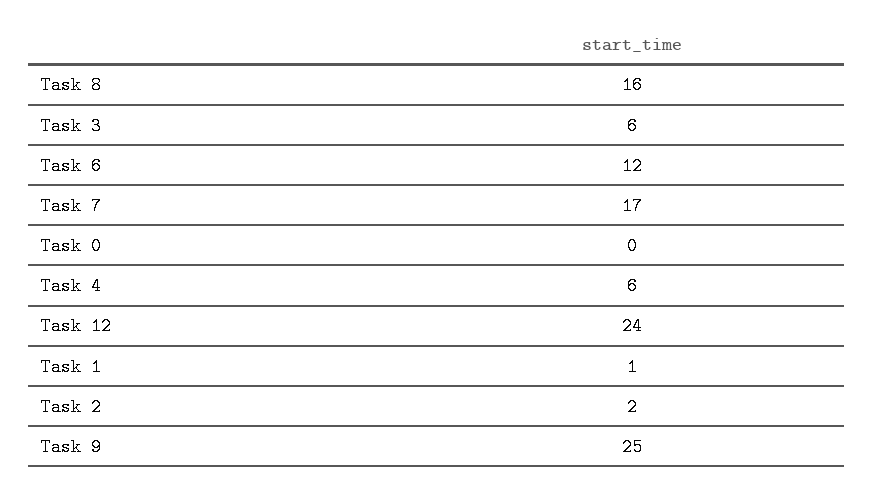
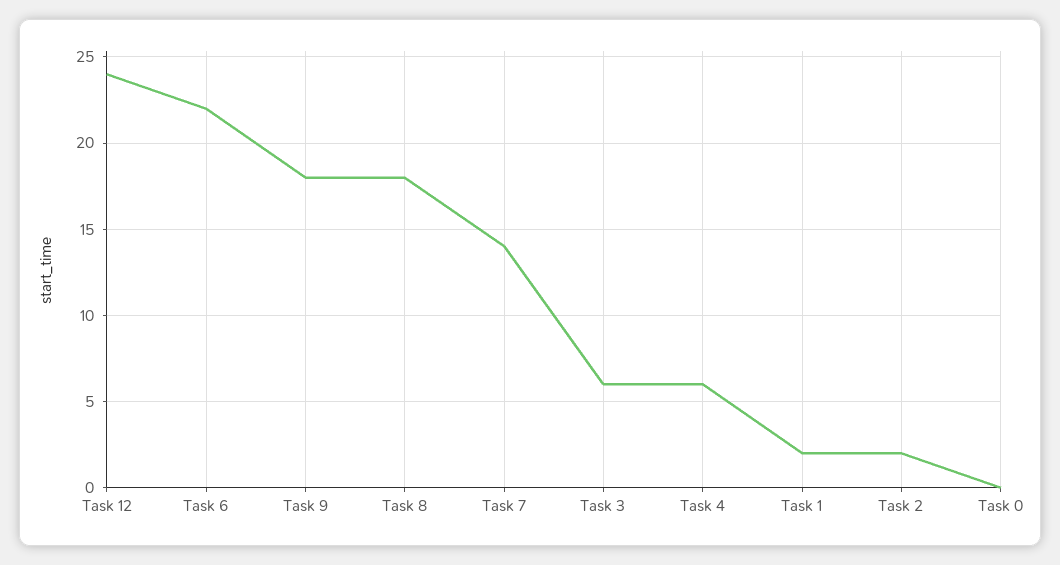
  {
-   "Task 8": 16,
+   "Task 8": 18,
    "Task 3": 6,
-   "Task 6": 12,
+   "Task 6": 22,
-   "Task 7": 17,
+   "Task 7": 14,
    "Task 0": 0,
    "Task 4": 6,
    "Task 12": 24,
-   "Task 1": 1,
+   "Task 1": 2,
    "Task 2": 2,
-   "Task 9": 25
+   "Task 9": 18
  }

